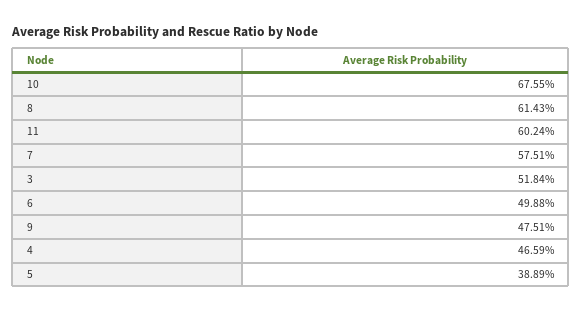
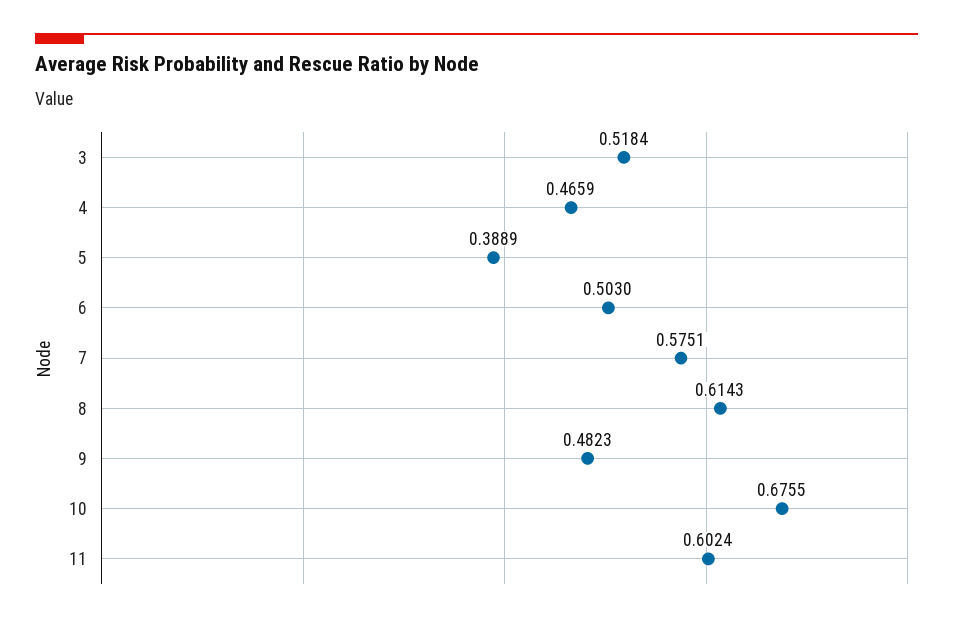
  {
    "10": 0.6755,
    "8": 0.6143,
    "11": 0.6024,
    "7": 0.5751,
    "3": 0.5184,
-   "6": 0.4988,
+   "6": 0.503,
-   "9": 0.4751,
+   "9": 0.4823,
    "4": 0.4659,
    "5": 0.3889
  }

